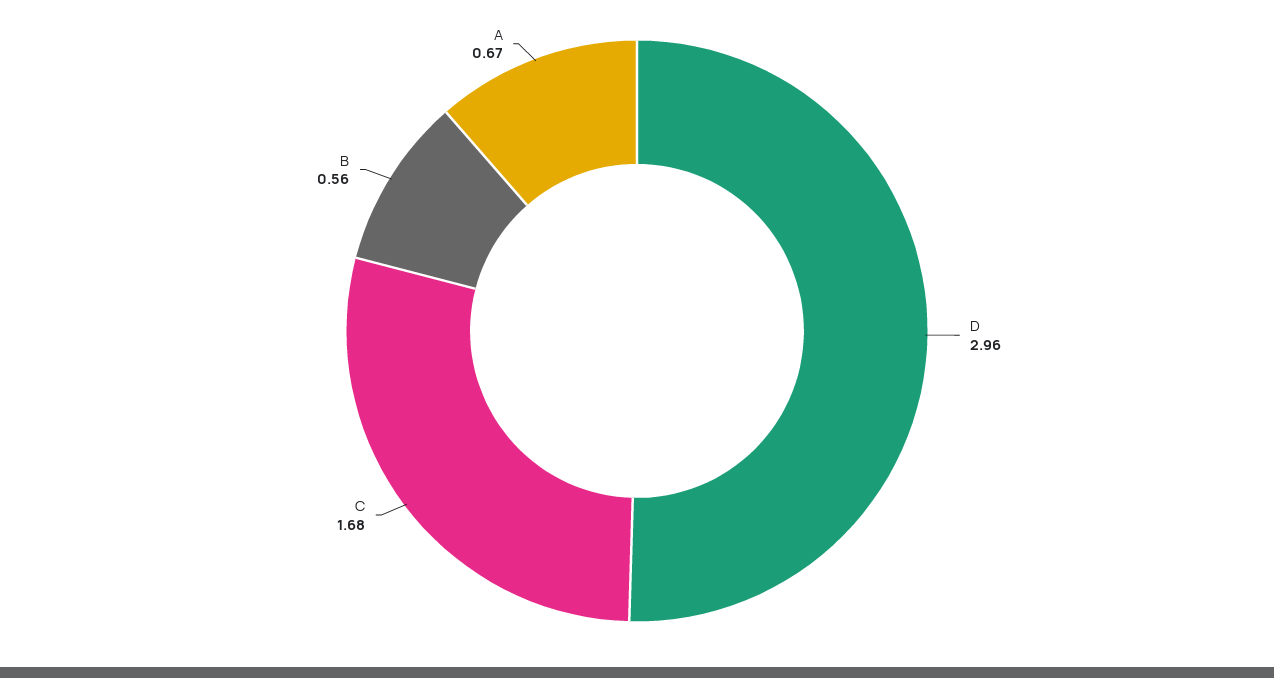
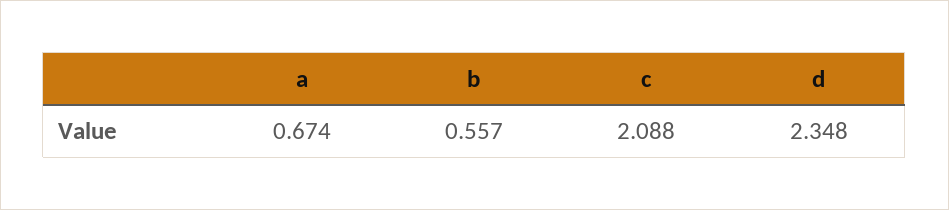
  {
-   "D": 2.96,
+   "D": 2.348,
-   "C": 1.68,
+   "C": 2.088,
    "B": 0.557,
    "A": 0.674
  }

